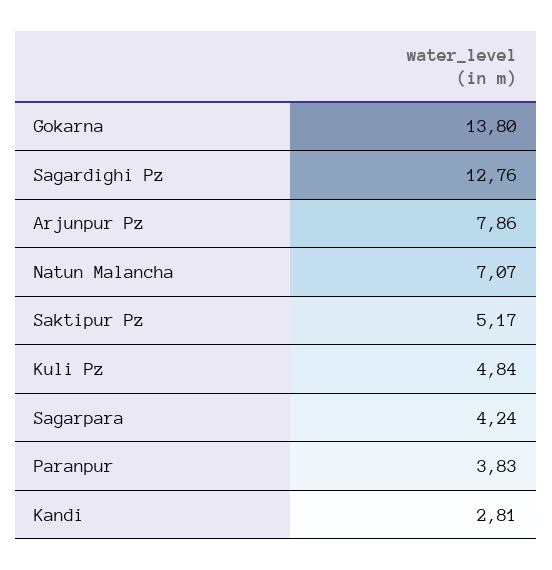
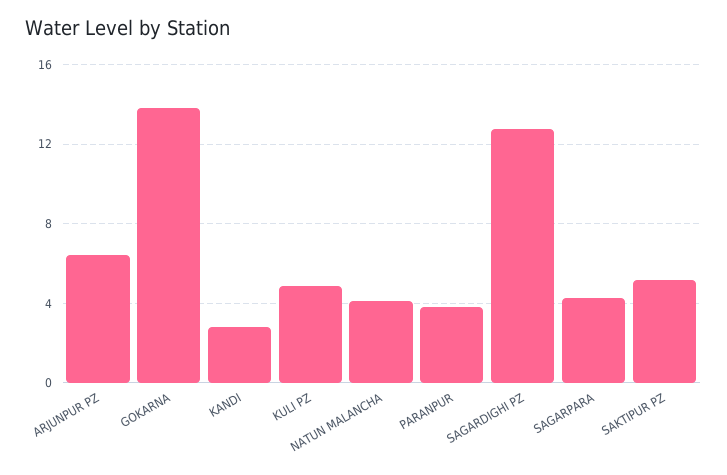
  {
    "Gokarna": 13.8,
    "Sagardighi Pz": 12.76,
-   "Arjunpur Pz": 7.86,
+   "Arjunpur Pz": 6.5,
-   "Natun Malancha": 7.07,
+   "Natun Malancha": 4,
    "Saktipur Pz": 5.17,
    "Kuli Pz": 4.84,
    "Sagarpara": 4.24,
    "Paranpur": 3.83,
    "Kandi": 2.81
  }

